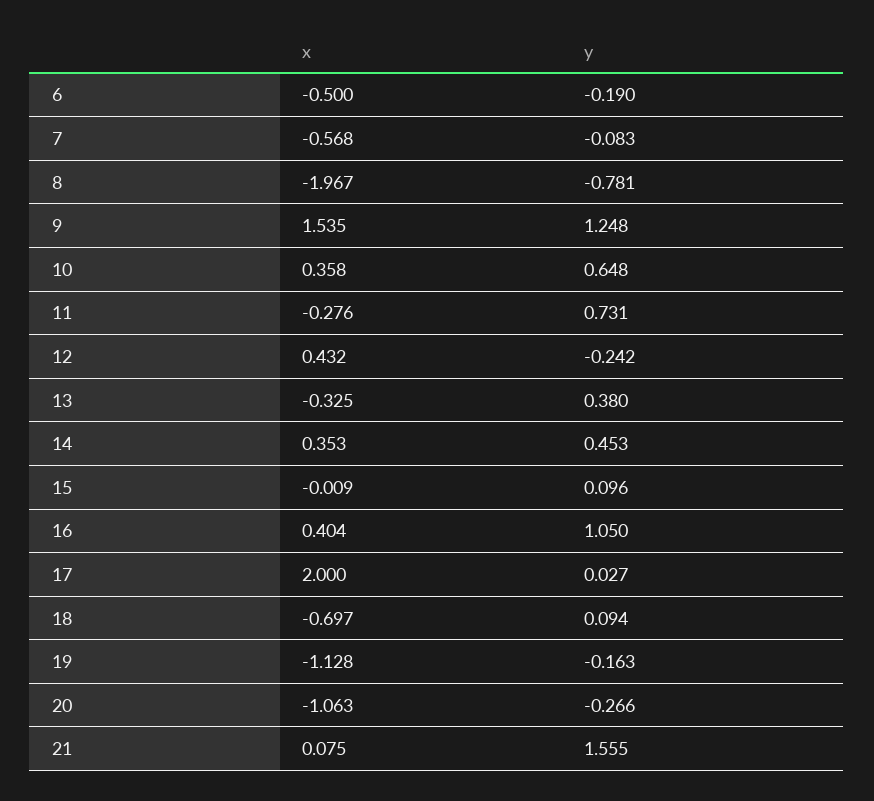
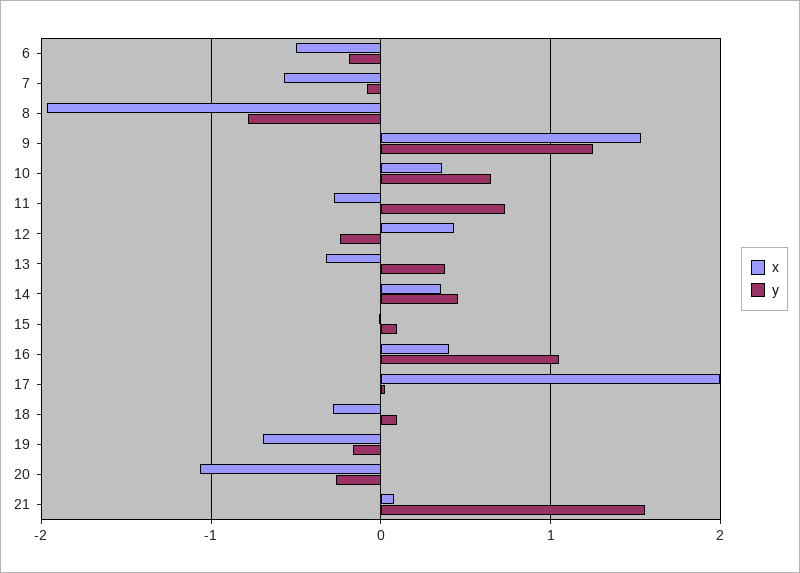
  {
    "x": {
      "6": -0.5,
      "7": -0.568,
      "8": -1.967,
      "9": 1.535,
      "10": 0.358,
      "11": -0.276,
      "12": 0.432,
      "13": -0.325,
      "14": 0.353,
      "15": -0.009,
      "16": 0.404,
      "17": 2,
-     "18": -0.697,
+     "18": -0.3,
-     "19": -1.128,
+     "19": -0.7,
      "20": -1.063,
      "21": 0.075
    },
    "y": {
      "6": -0.19,
      "7": -0.083,
      "8": -0.781,
      "9": 1.248,
      "10": 0.648,
      "11": 0.731,
      "12": -0.242,
      "13": 0.38,
      "14": 0.453,
      "15": 0.096,
      "16": 1.05,
      "17": 0.027,
      "18": 0.094,
      "19": -0.163,
      "20": -0.266,
      "21": 1.555
    }
  }

